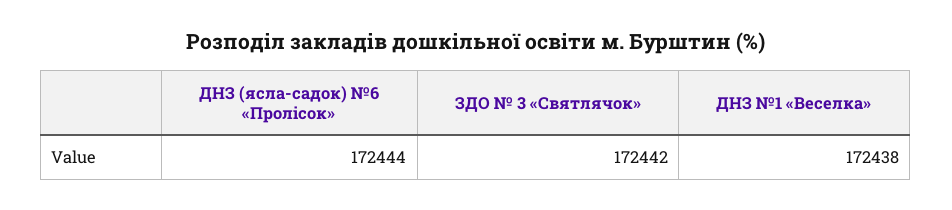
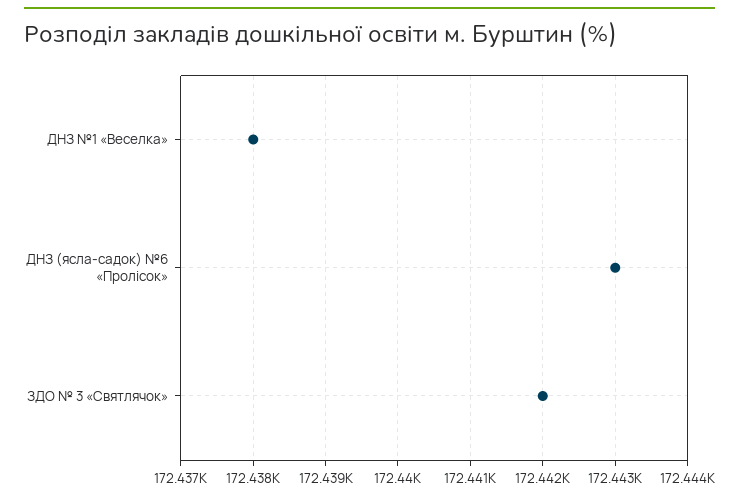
  {
-   "ДНЗ (ясла-садок) №6 «Пролісок»": 172444,
+   "ДНЗ (ясла-садок) №6 «Пролісок»": 172443,
    "ЗДО № 3 «Святлячок»": 172442,
    "ДНЗ №1 «Веселка»": 172438
  }

